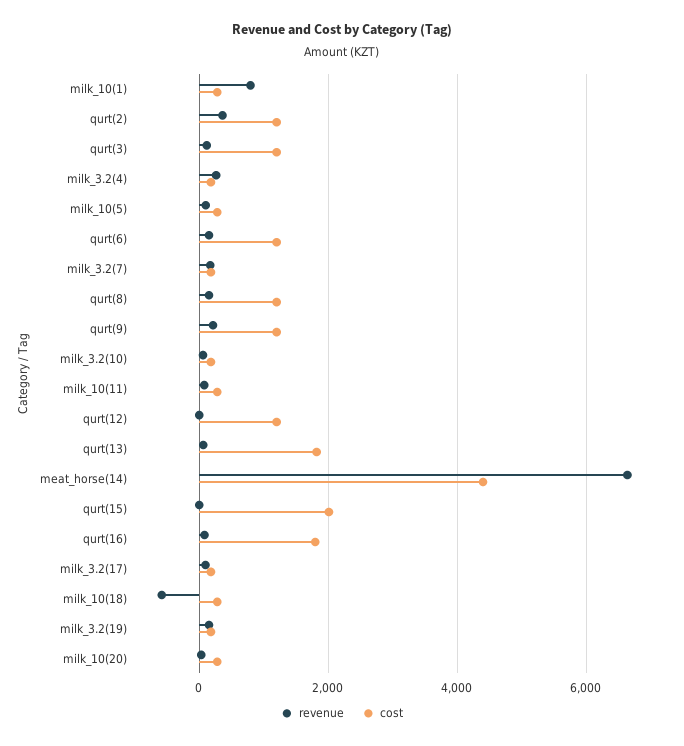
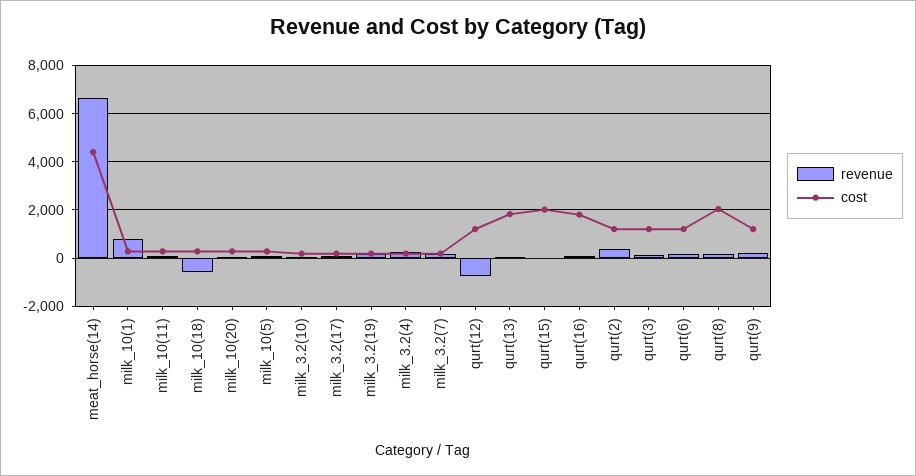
  {
    "revenue": {
      "milk_10(1)": 800,
      "qurt(2)": 400,
      "qurt(3)": 200,
      "milk_3.2(4)": 200,
      "milk_10(5)": 200,
      "qurt(6)": 200,
      "milk_3.2(7)": 200,
      "qurt(8)": 200,
      "qurt(9)": 200,
      "milk_3.2(10)": 0,
      "milk_10(11)": 0,
-     "qurt(12)": 0,
+     "qurt(12)": -750,
      "qurt(13)": 0,
      "meat_horse(14)": 6600,
      "qurt(15)": 0,
      "qurt(16)": 0,
      "milk_3.2(17)": 0,
      "milk_10(18)": -600,
      "milk_3.2(19)": 200,
      "milk_10(20)": 0
    },
    "cost": {
      "milk_10(1)": 200,
      "qurt(2)": 1200,
      "qurt(3)": 1200,
      "milk_3.2(4)": 200,
      "milk_10(5)": 200,
      "qurt(6)": 1200,
      "milk_3.2(7)": 200,
-     "qurt(8)": 1200,
+     "qurt(8)": 2000,
      "qurt(9)": 1200,
      "milk_3.2(10)": 200,
      "milk_10(11)": 200,
      "qurt(12)": 1200,
      "qurt(13)": 1800,
      "meat_horse(14)": 4400,
      "qurt(15)": 2000,
      "qurt(16)": 1800,
      "milk_3.2(17)": 200,
      "milk_10(18)": 200,
      "milk_3.2(19)": 200,
      "milk_10(20)": 200
    }
  }

